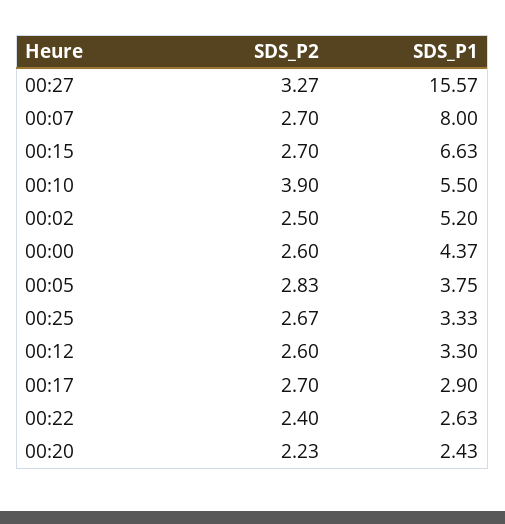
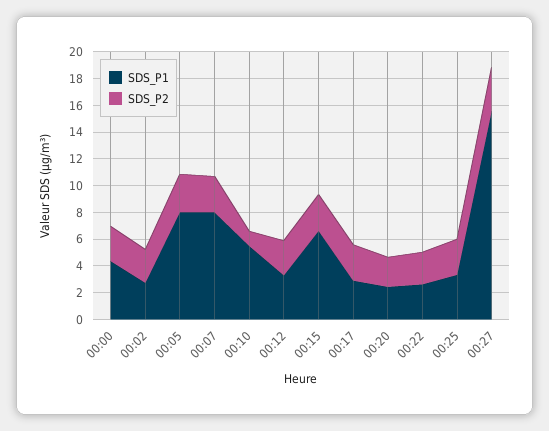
  {
    "SDS_P2": {
      "00:27": 3.27,
      "00:07": 2.7,
      "00:15": 2.7,
-     "00:10": 3.9,
+     "00:10": 1,
      "00:02": 2.5,
      "00:00": 2.6,
      "00:05": 2.83,
      "00:25": 2.67,
      "00:12": 2.6,
      "00:17": 2.7,
      "00:22": 2.4,
      "00:20": 2.23
    },
    "SDS_P1": {
      "00:27": 15.57,
      "00:07": 8,
      "00:15": 6.63,
      "00:10": 5.5,
-     "00:02": 5.2,
+     "00:02": 3,
      "00:00": 4.37,
-     "00:05": 3.75,
+     "00:05": 8,
      "00:25": 3.33,
      "00:12": 3.3,
      "00:17": 2.9,
      "00:22": 2.63,
      "00:20": 2.43
    }
  }

